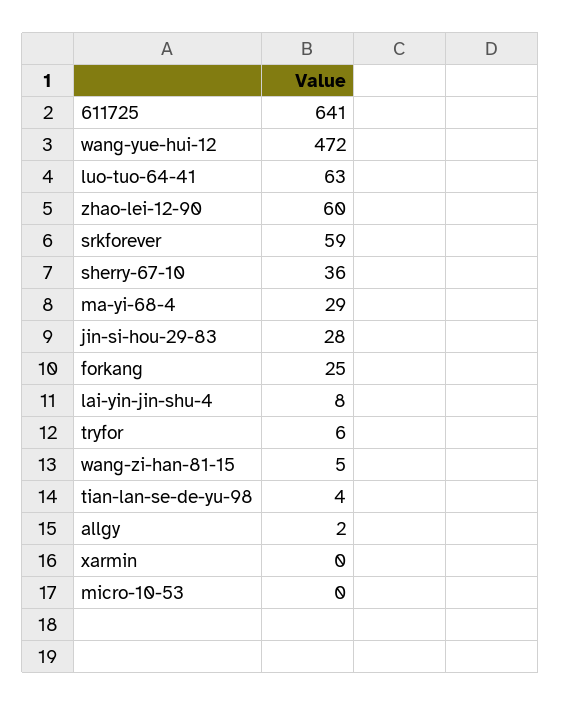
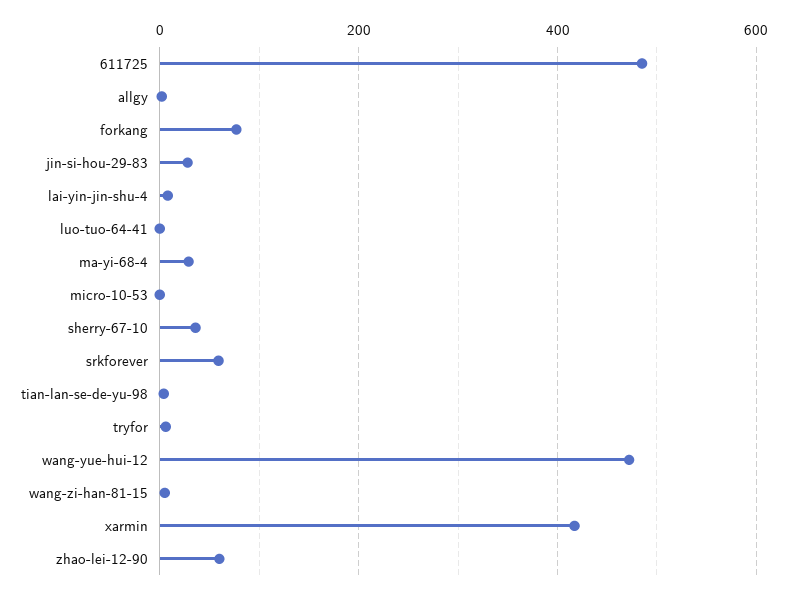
  {
-   "611725": 641,
+   "611725": 480,
    "wang-yue-hui-12": 472,
-   "luo-tuo-64-41": 63,
+   "luo-tuo-64-41": 0,
    "zhao-lei-12-90": 60,
    "srkforever": 59,
    "sherry-67-10": 36,
    "ma-yi-68-4": 29,
    "jin-si-hou-29-83": 28,
-   "forkang": 25,
+   "forkang": 80,
    "lai-yin-jin-shu-4": 8,
    "tryfor": 6,
    "wang-zi-han-81-15": 5,
    "tian-lan-se-de-yu-98": 4,
    "allgy": 2,
-   "xarmin": 0,
+   "xarmin": 420,
    "micro-10-53": 0
  }

